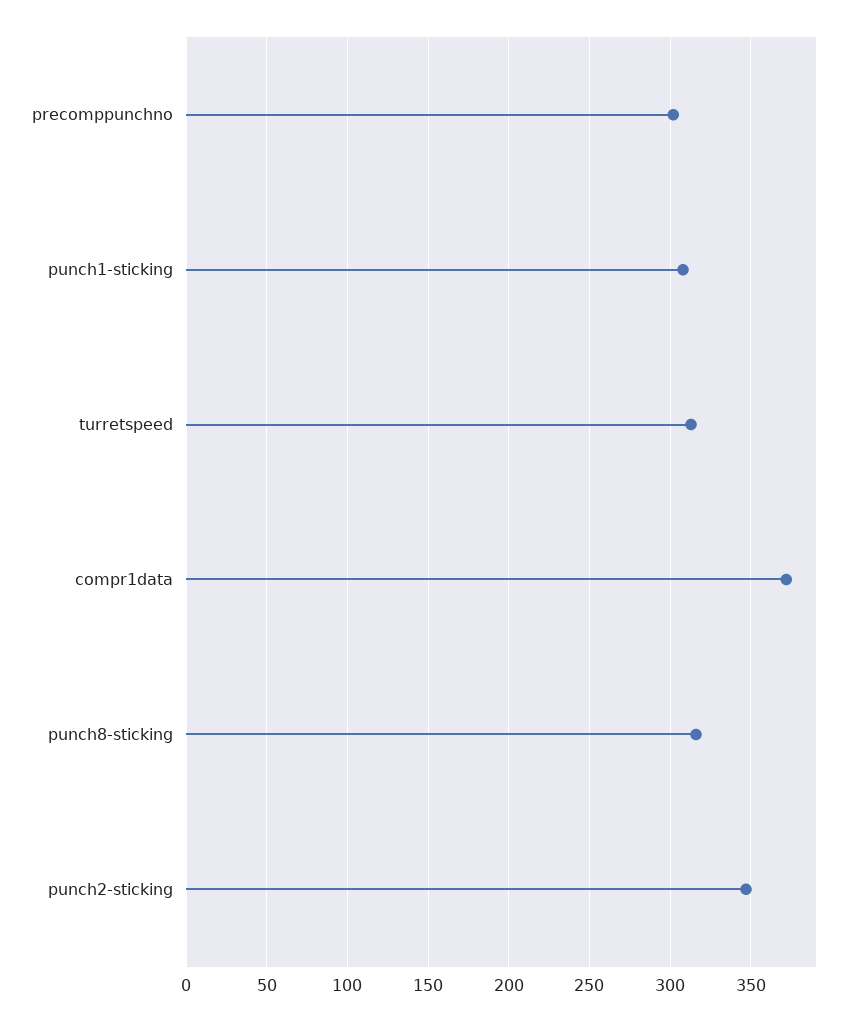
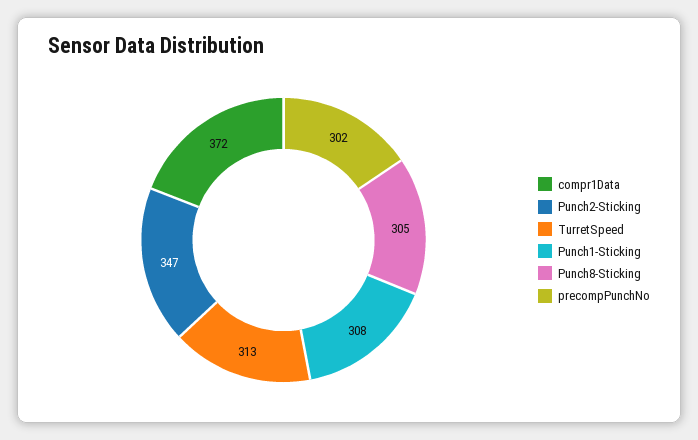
  {
    "precomppunchno": 302,
    "punch1-sticking": 308,
    "turretspeed": 313,
    "compr1data": 372,
-   "punch8-sticking": 315,
+   "punch8-sticking": 305,
    "punch2-sticking": 347
  }

